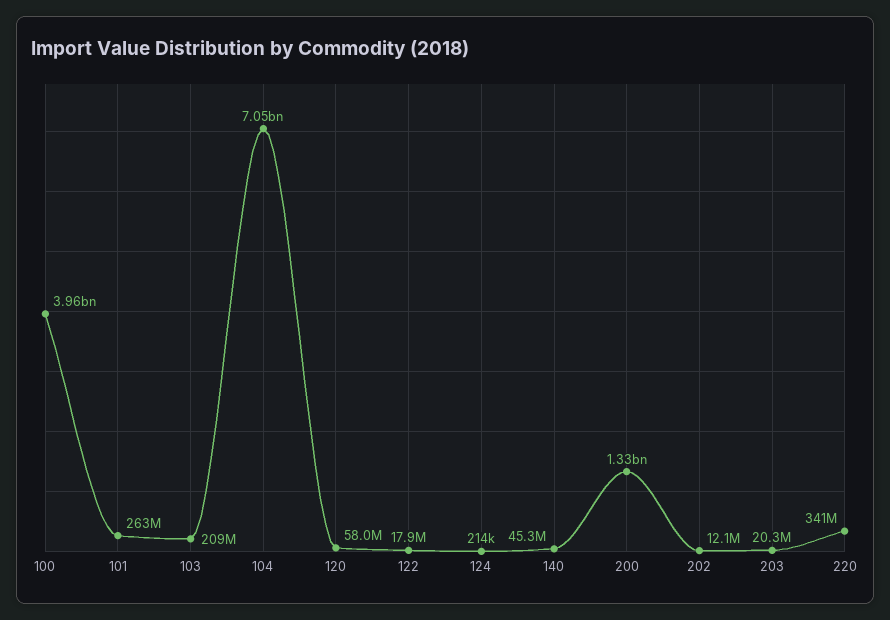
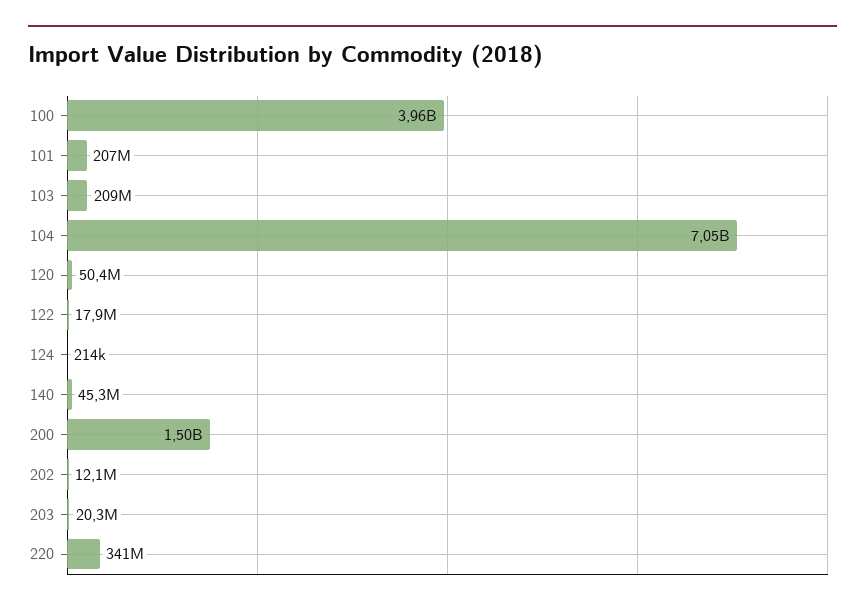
  {
    "100": 3960000000,
-   "101": 263000000,
+   "101": 207000000,
    "103": 209000000,
    "104": 7050000000,
-   "120": 58000000,
+   "120": 50400000,
    "122": 17900000,
    "124": 214000,
    "140": 45300000,
-   "200": 1330000000,
+   "200": 1500000000,
    "202": 12100000,
    "203": 20300000,
    "220": 341000000
  }

